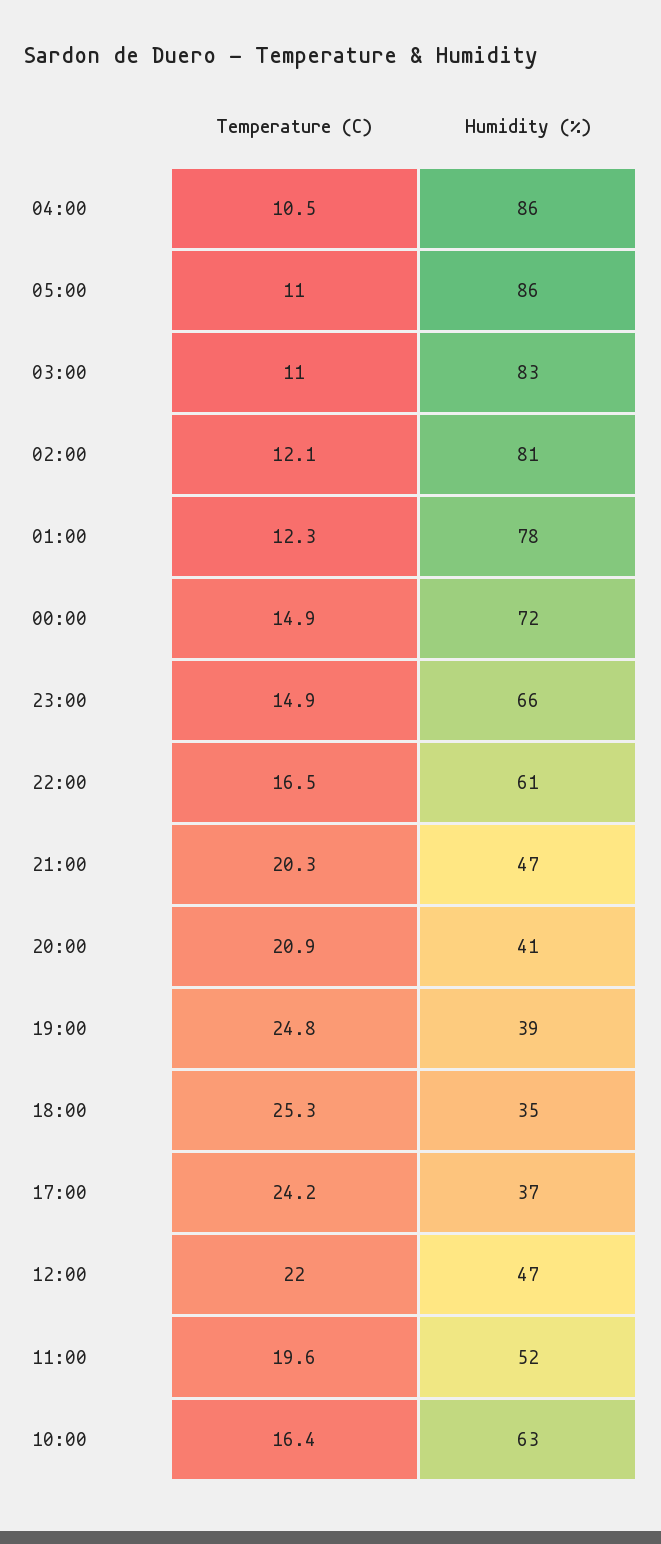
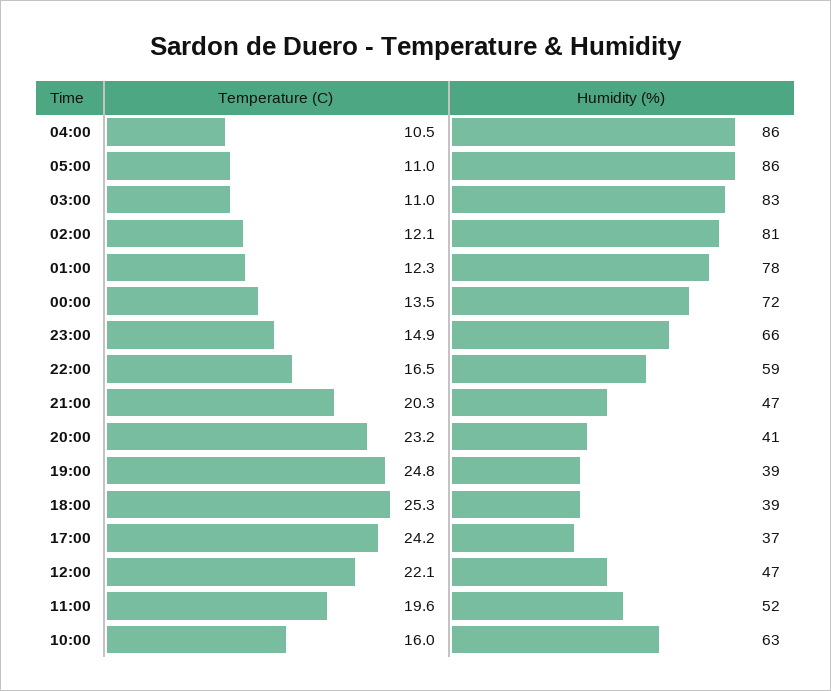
  {
    "Temperature (C)": {
      "04:00": 10.5,
      "05:00": 11,
      "03:00": 11,
      "02:00": 12.1,
      "01:00": 12.3,
-     "00:00": 14.9,
+     "00:00": 13.5,
      "23:00": 14.9,
      "22:00": 16.5,
      "21:00": 20.3,
-     "20:00": 20.9,
+     "20:00": 23.2,
      "19:00": 24.8,
      "18:00": 25.3,
      "17:00": 24.2,
-     "12:00": 22,
+     "12:00": 22.1,
      "11:00": 19.6,
-     "10:00": 16.4
+     "10:00": 16
    },
    "Humidity (%)": {
      "04:00": 86,
      "05:00": 86,
      "03:00": 83,
      "02:00": 81,
      "01:00": 78,
      "00:00": 72,
      "23:00": 66,
-     "22:00": 61,
+     "22:00": 59,
      "21:00": 47,
      "20:00": 41,
      "19:00": 39,
-     "18:00": 35,
+     "18:00": 39,
      "17:00": 37,
      "12:00": 47,
      "11:00": 52,
      "10:00": 63
    }
  }

